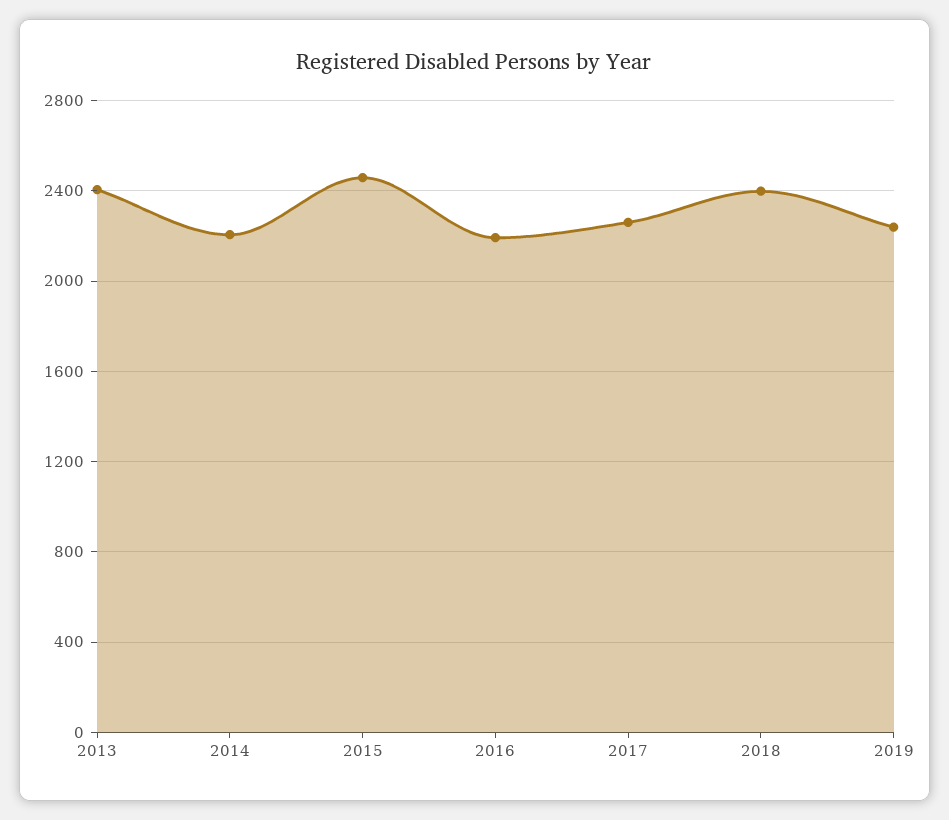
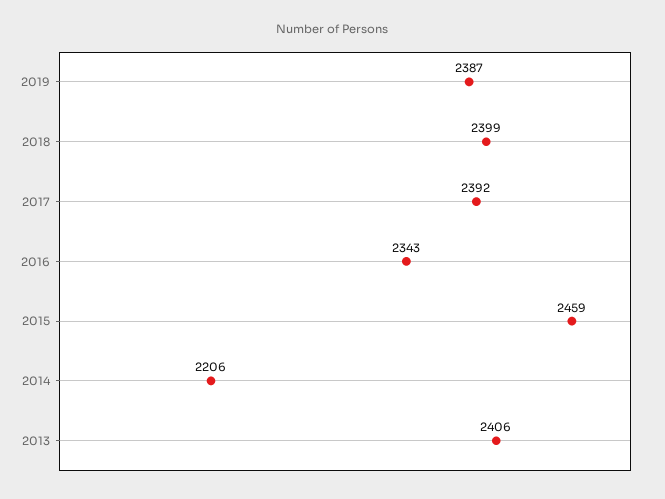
  {
    "2013": 2406,
    "2014": 2206,
    "2015": 2459,
-   "2016": 2200,
+   "2016": 2343,
-   "2017": 2250,
+   "2017": 2392,
    "2018": 2399,
-   "2019": 2250
+   "2019": 2387
  }

